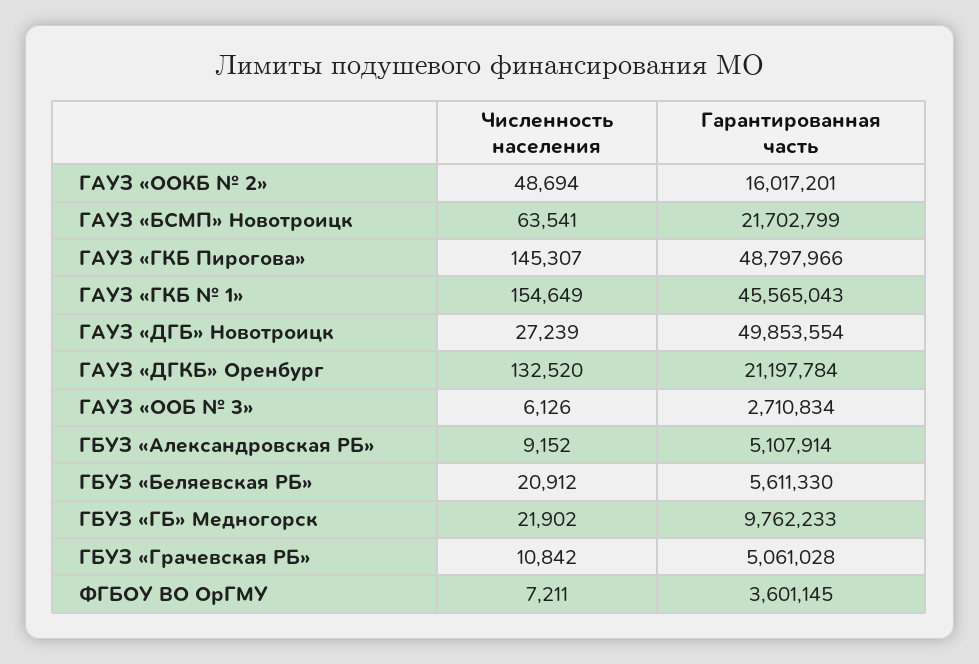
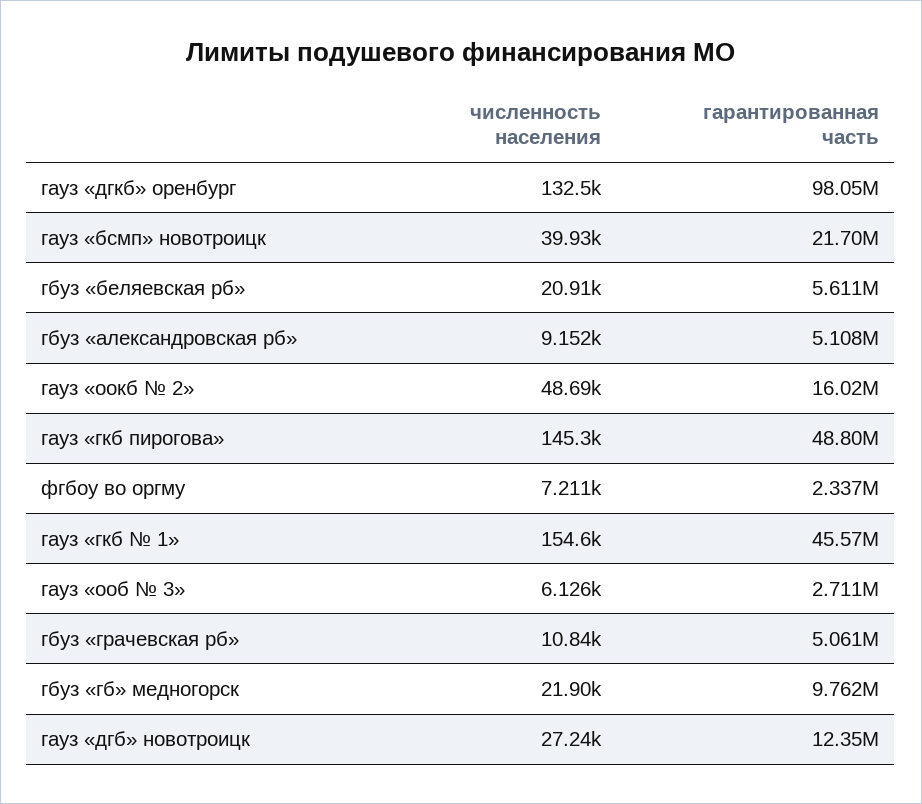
  {
    "Численность населения": {
      "ГАУЗ «OOКБ № 2»": 48694,
-     "ГАУЗ «БСМП» Новотроицк": 63541,
+     "ГАУЗ «БСМП» Новотроицк": 39930,
      "ГАУЗ «ГКБ Пирогова»": 145307,
      "ГАУЗ «ГКБ № 1»": 154649,
      "ГАУЗ «ДГБ» Новотроицк": 27239,
      "ГАУЗ «ДГКБ» Оренбург": 132520,
      "ГАУЗ «ООБ № 3»": 6126,
      "ГБУЗ «Александровская РБ»": 9152,
      "ГБУЗ «Беляевская РБ»": 20912,
      "ГБУЗ «ГБ» Медногорск": 21902,
      "ГБУЗ «Грачевская РБ»": 10842,
      "ФГБОУ ВО ОрГМУ": 7211
    },
    "Гарантированная часть": {
      "ГАУЗ «OOКБ № 2»": 16017201,
      "ГАУЗ «БСМП» Новотроицк": 21702799,
      "ГАУЗ «ГКБ Пирогова»": 48797966,
      "ГАУЗ «ГКБ № 1»": 45565043,
-     "ГАУЗ «ДГБ» Новотроицк": 49853554,
+     "ГАУЗ «ДГБ» Новотроицк": 12350000,
-     "ГАУЗ «ДГКБ» Оренбург": 21197784,
+     "ГАУЗ «ДГКБ» Оренбург": 98050000,
      "ГАУЗ «ООБ № 3»": 2710834,
      "ГБУЗ «Александровская РБ»": 5107914,
      "ГБУЗ «Беляевская РБ»": 5611330,
      "ГБУЗ «ГБ» Медногорск": 9762233,
      "ГБУЗ «Грачевская РБ»": 5061028,
-     "ФГБОУ ВО ОрГМУ": 3601145
+     "ФГБОУ ВО ОрГМУ": 2337000
    }
  }

